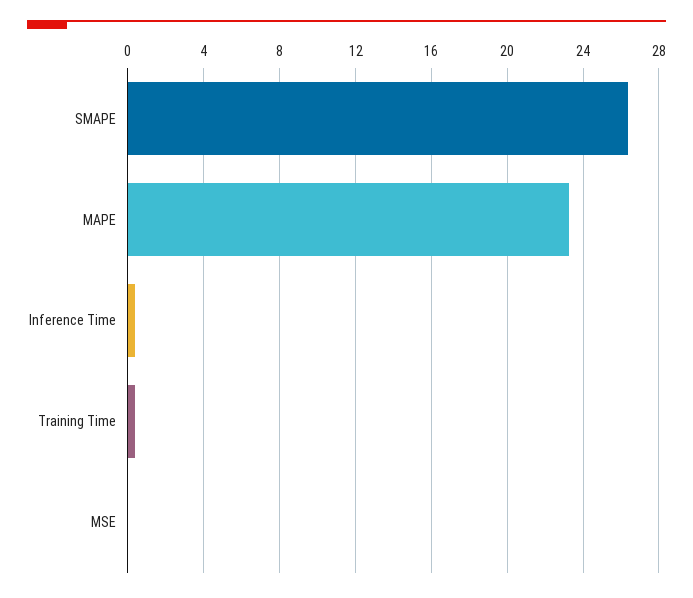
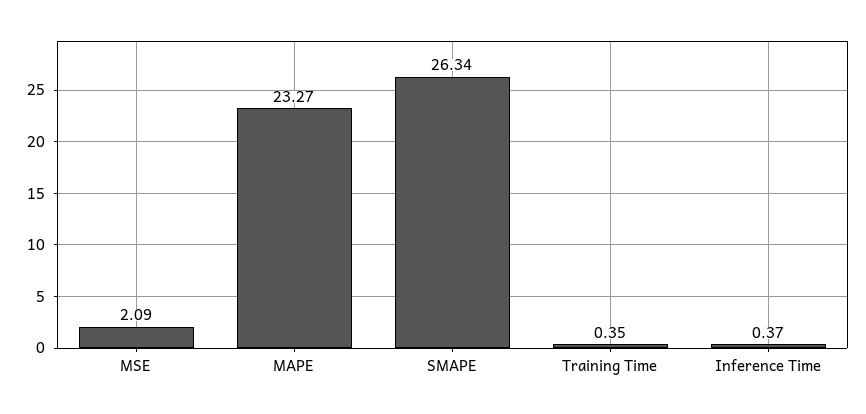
  {
    "SMAPE": 26.34,
    "MAPE": 23.27,
    "Inference Time": 0.37,
    "Training Time": 0.35,
-   "MSE": 0
+   "MSE": 2.09
  }

